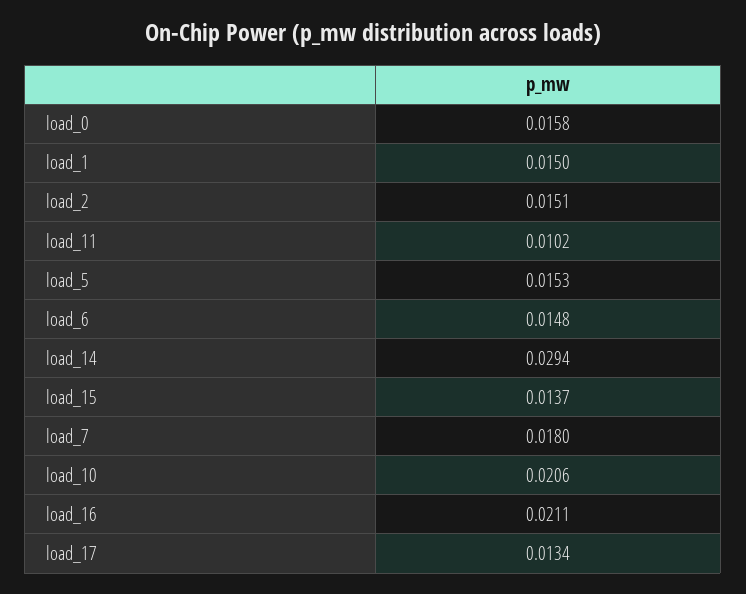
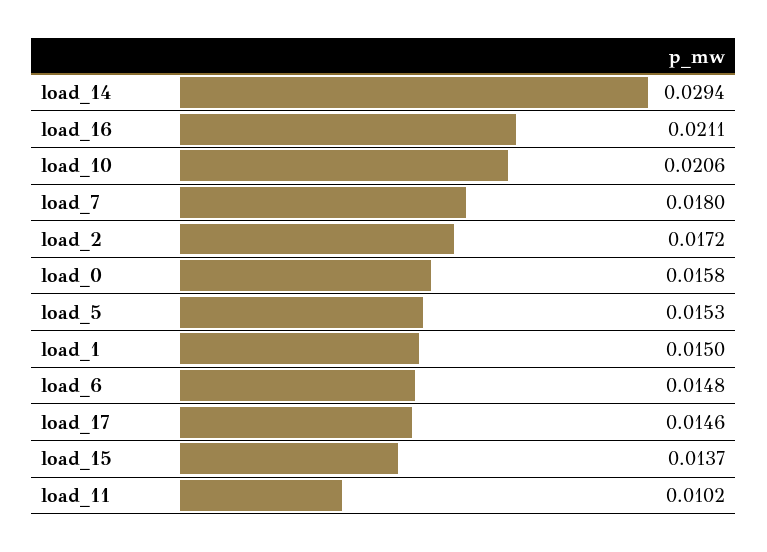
  {
    "load_0": 0.0158,
    "load_1": 0.015,
-   "load_2": 0.0151,
+   "load_2": 0.0172,
    "load_11": 0.0102,
    "load_5": 0.0153,
    "load_6": 0.0148,
    "load_14": 0.0294,
    "load_15": 0.0137,
    "load_7": 0.018,
    "load_10": 0.0206,
    "load_16": 0.0211,
-   "load_17": 0.0134
+   "load_17": 0.0146
  }

